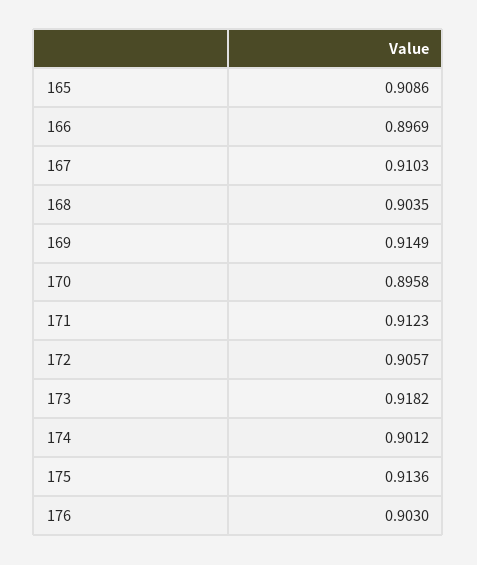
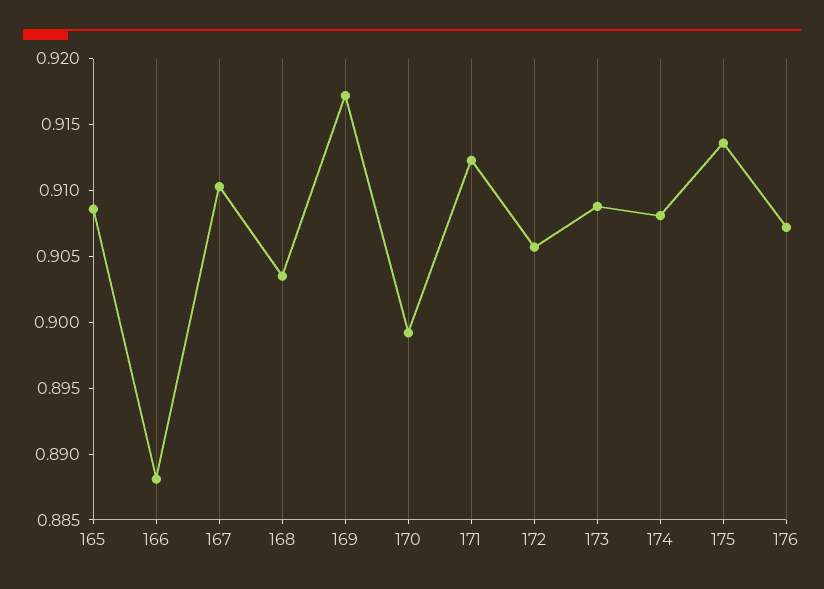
  {
    "165": 0.9086,
-   "166": 0.8969,
+   "166": 0.888,
    "167": 0.9103,
    "168": 0.9035,
-   "169": 0.9149,
+   "169": 0.917,
-   "170": 0.8958,
+   "170": 0.899,
    "171": 0.9123,
    "172": 0.9057,
-   "173": 0.9182,
+   "173": 0.909,
-   "174": 0.9012,
+   "174": 0.908,
    "175": 0.9136,
-   "176": 0.903
+   "176": 0.907
  }

